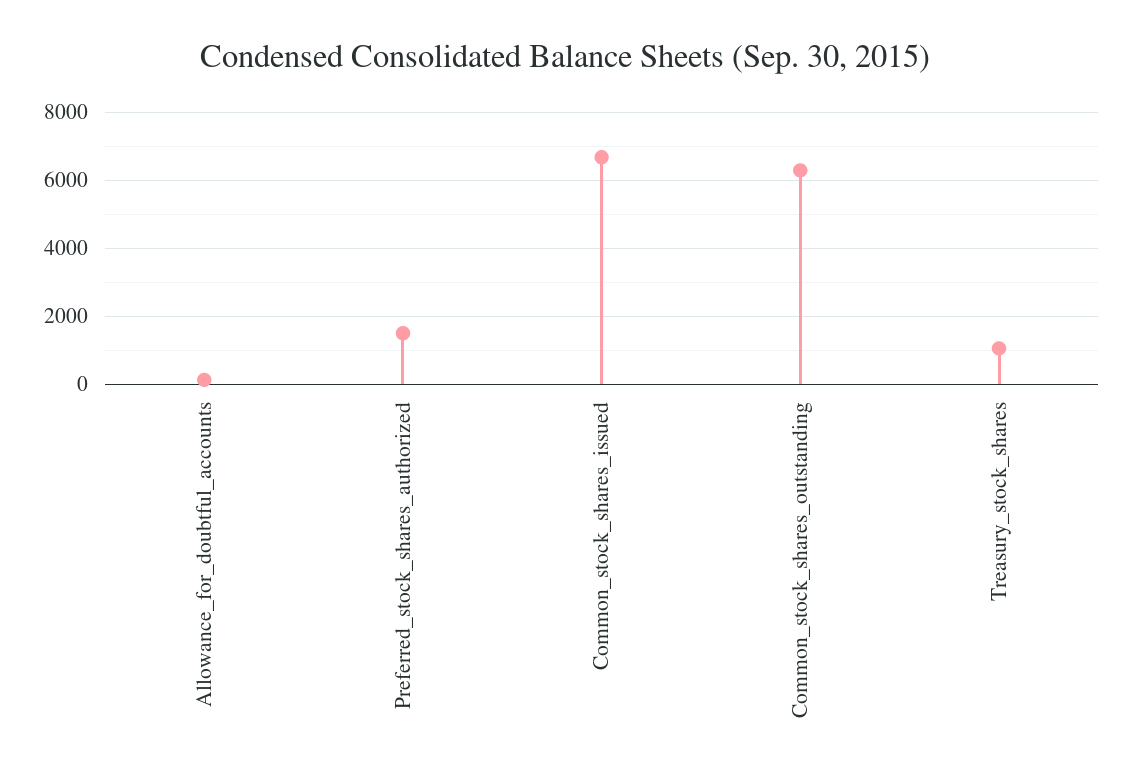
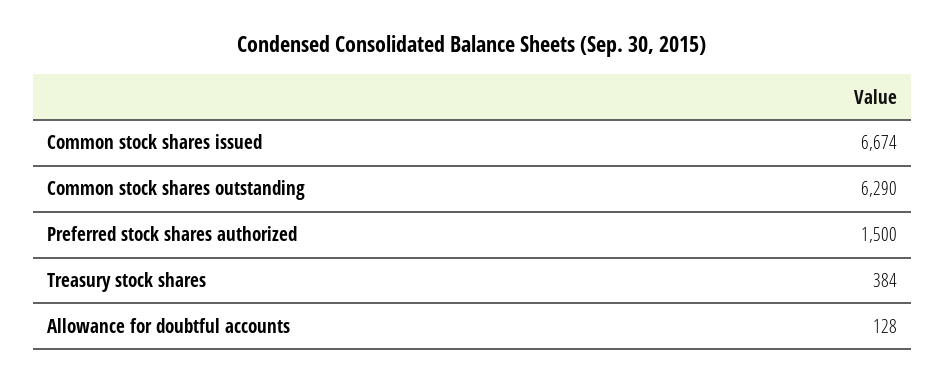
  {
    "Allowance_for_doubtful_accounts": 128,
    "Preferred_stock_shares_authorized": 1500,
    "Common_stock_shares_issued": 6674,
    "Common_stock_shares_outstanding": 6290,
-   "Treasury_stock_shares": 1000
+   "Treasury_stock_shares": 384
  }

